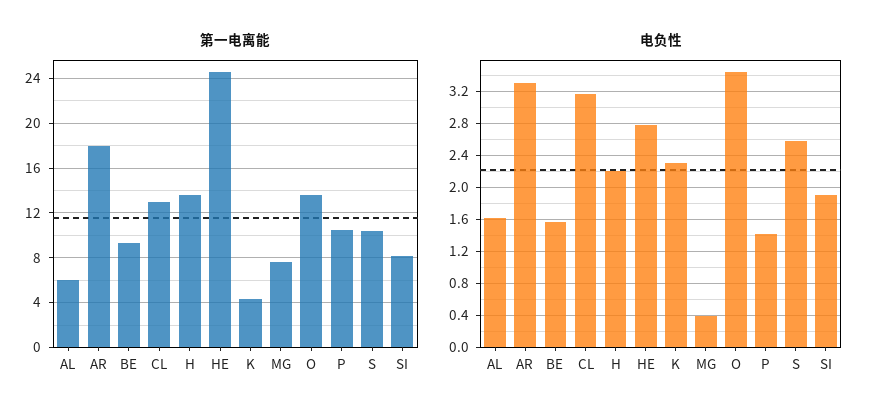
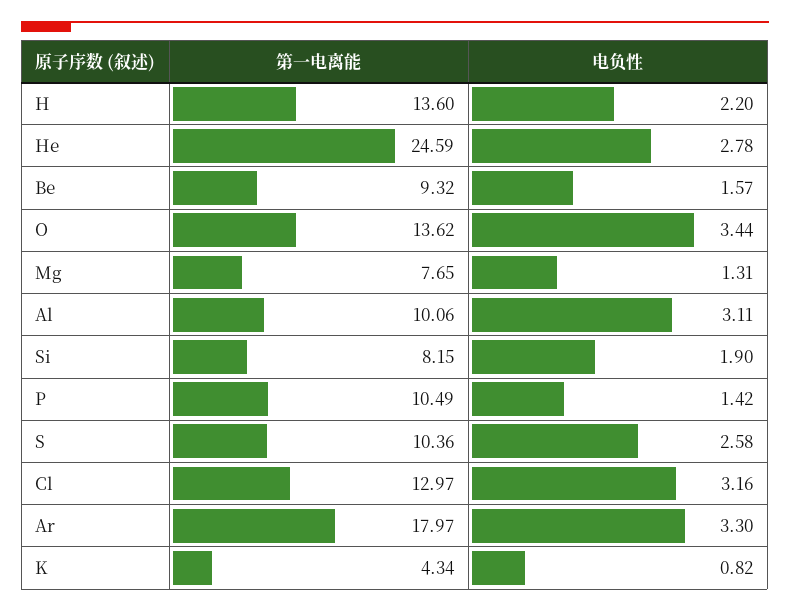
  {
    "第一电离能": {
-     "AL": 6,
+     "AL": 10.06,
      "AR": 17.97,
      "BE": 9.32,
      "CL": 12.97,
      "H": 13.6,
      "HE": 24.59,
      "K": 4.34,
      "MG": 7.65,
      "O": 13.62,
      "P": 10.49,
      "S": 10.36,
      "SI": 8.15
    },
    "电负性": {
-     "AL": 1.6,
+     "AL": 3.11,
      "AR": 3.3,
      "BE": 1.57,
      "CL": 3.16,
      "H": 2.2,
      "HE": 2.78,
-     "K": 2.3,
+     "K": 0.82,
-     "MG": 0.4,
+     "MG": 1.31,
      "O": 3.44,
      "P": 1.42,
      "S": 2.58,
      "SI": 1.9
    }
  }

